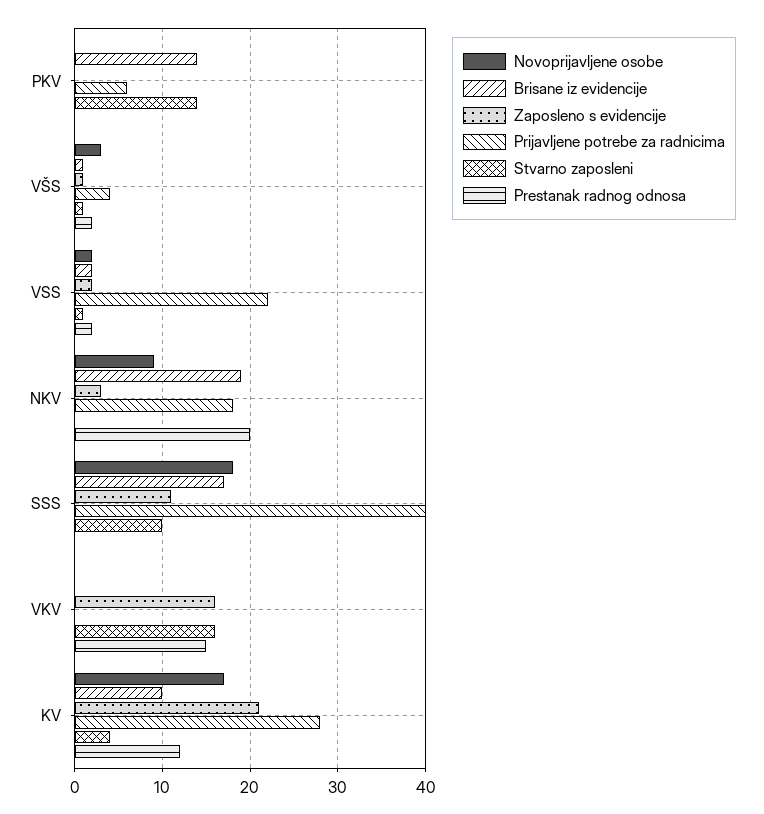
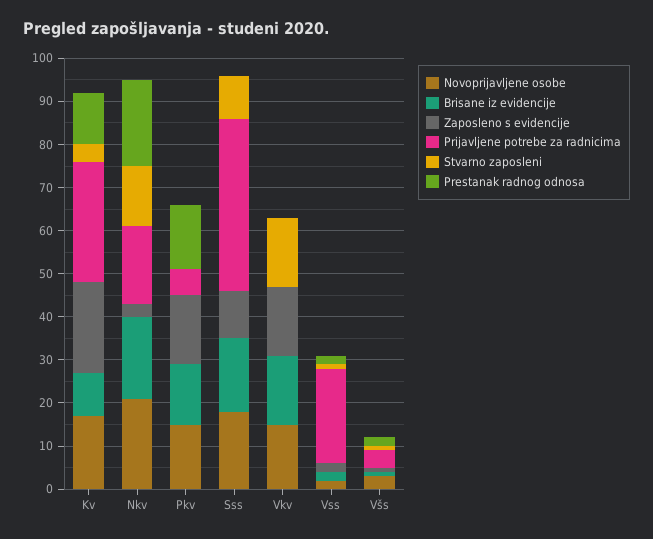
  {
    "Novoprijavljene osobe": {
-     "PKV": 0,
+     "PKV": 15,
      "VŠS": 3,
      "VSS": 2,
-     "NKV": 9,
+     "NKV": 20,
      "SSS": 18,
-     "VKV": 0,
+     "VKV": 15,
      "KV": 17
    },
    "Brisane iz evidencije": {
      "PKV": 14,
      "VŠS": 1,
      "VSS": 2,
      "NKV": 19,
      "SSS": 17,
-     "VKV": 0,
+     "VKV": 15,
      "KV": 10
    },
    "Zaposleno s evidencije": {
-     "PKV": 0,
+     "PKV": 15,
      "VŠS": 1,
      "VSS": 2,
      "NKV": 3,
      "SSS": 11,
      "VKV": 16,
      "KV": 21
    },
    "Prijavljene potrebe za radnicima": {
      "PKV": 6,
      "VŠS": 4,
      "VSS": 22,
      "NKV": 18,
      "SSS": 40,
      "VKV": 0,
      "KV": 28
    },
    "Stvarno zaposleni": {
-     "PKV": 14,
+     "PKV": 0,
      "VŠS": 1,
      "VSS": 1,
-     "NKV": 0,
+     "NKV": 15,
      "SSS": 10,
      "VKV": 16,
      "KV": 4
    },
    "Prestanak radnog odnosa": {
-     "PKV": 0,
+     "PKV": 15,
      "VŠS": 2,
      "VSS": 2,
      "NKV": 20,
      "SSS": 0,
-     "VKV": 15,
+     "VKV": 0,
      "KV": 12
    }
  }

